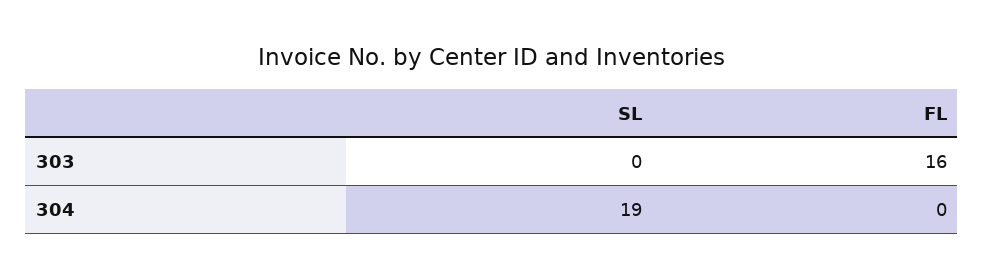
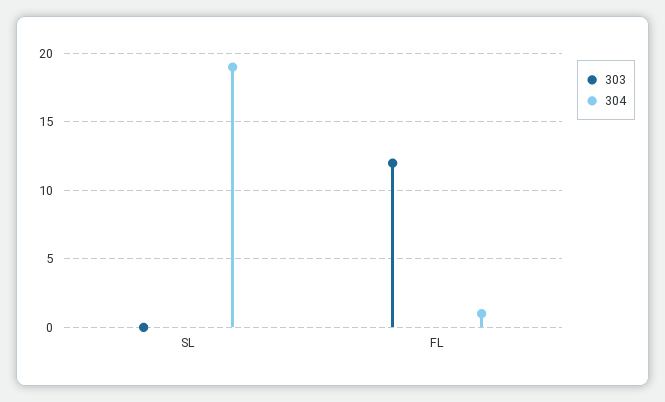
  {
    "303": {
      "SL": 0,
-     "FL": 16
+     "FL": 12
    },
    "304": {
      "SL": 19,
-     "FL": 0
+     "FL": 1
    }
  }

